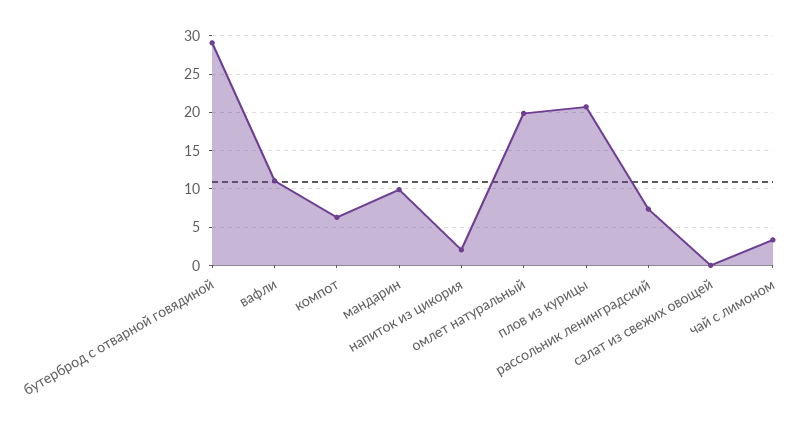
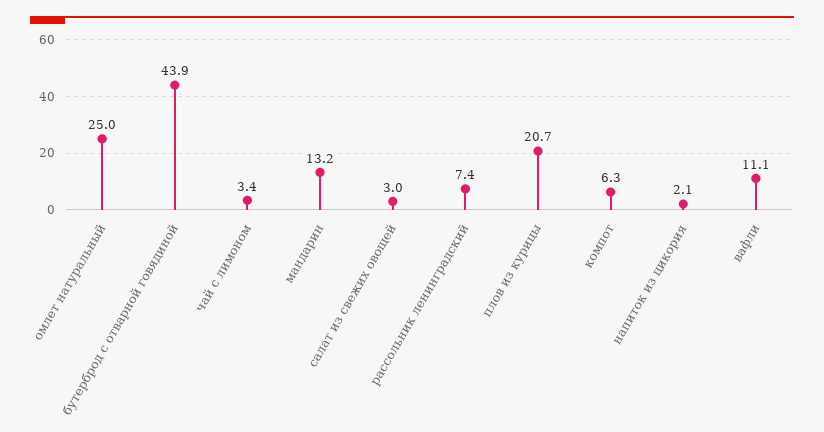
  {
-   "бутерброд с отварной говядиной": 29,
+   "бутерброд с отварной говядиной": 43.9,
    "вафли": 11.1,
    "компот": 6.3,
-   "мандарин": 10,
+   "мандарин": 13.2,
    "напиток из цикория": 2.1,
-   "омлет натуральный": 20,
+   "омлет натуральный": 25,
    "плов из курицы": 20.7,
    "рассольник ленинградский": 7.4,
-   "салат из свежих овощей": 0,
+   "салат из свежих овощей": 3,
    "чай с лимоном": 3.4
  }

